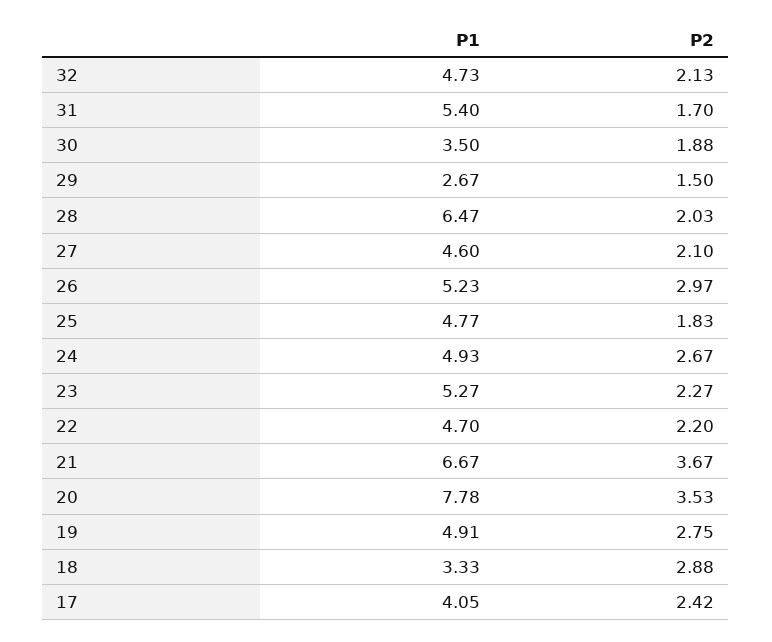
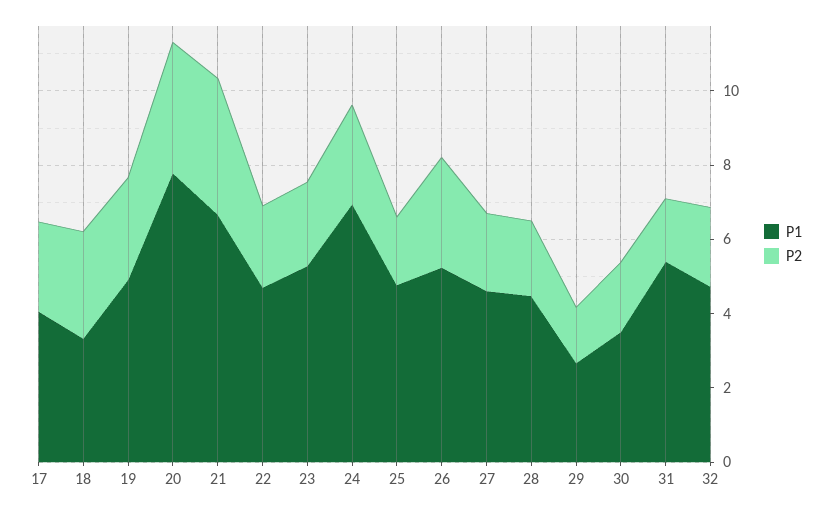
  {
    "P1": {
      "32": 4.73,
      "31": 5.4,
      "30": 3.5,
      "29": 2.67,
-     "28": 6.47,
+     "28": 4.5,
      "27": 4.6,
      "26": 5.23,
      "25": 4.77,
-     "24": 4.93,
+     "24": 7,
      "23": 5.27,
      "22": 4.7,
      "21": 6.67,
      "20": 7.78,
      "19": 4.91,
      "18": 3.33,
      "17": 4.05
    },
    "P2": {
      "32": 2.13,
      "31": 1.7,
      "30": 1.88,
      "29": 1.5,
      "28": 2.03,
      "27": 2.1,
      "26": 2.97,
      "25": 1.83,
      "24": 2.67,
      "23": 2.27,
      "22": 2.2,
      "21": 3.67,
      "20": 3.53,
      "19": 2.75,
      "18": 2.88,
      "17": 2.42
    }
  }

